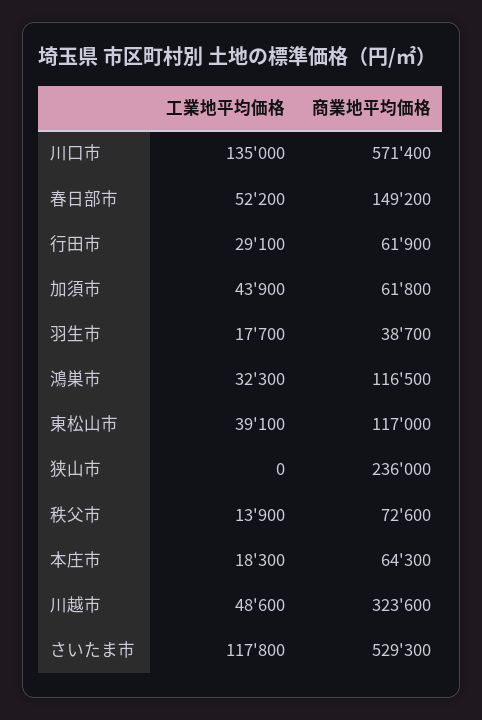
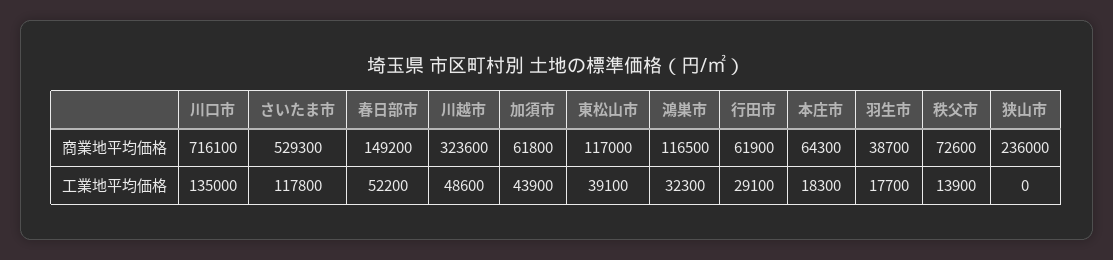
  {
    "工業地平均価格": {
      "川口市": 135000,
      "春日部市": 52200,
      "行田市": 29100,
      "加須市": 43900,
      "羽生市": 17700,
      "鴻巣市": 32300,
      "東松山市": 39100,
      "狭山市": 0,
      "秩父市": 13900,
      "本庄市": 18300,
      "川越市": 48600,
      "さいたま市": 117800
    },
    "商業地平均価格": {
-     "川口市": 571400,
+     "川口市": 716100,
      "春日部市": 149200,
      "行田市": 61900,
      "加須市": 61800,
      "羽生市": 38700,
      "鴻巣市": 116500,
      "東松山市": 117000,
      "狭山市": 236000,
      "秩父市": 72600,
      "本庄市": 64300,
      "川越市": 323600,
      "さいたま市": 529300
    }
  }

